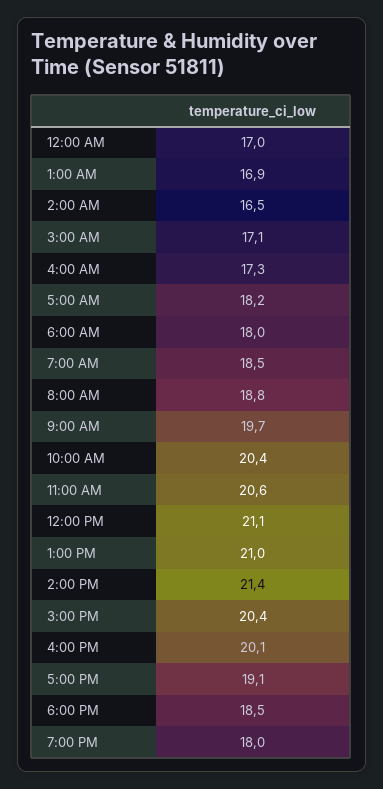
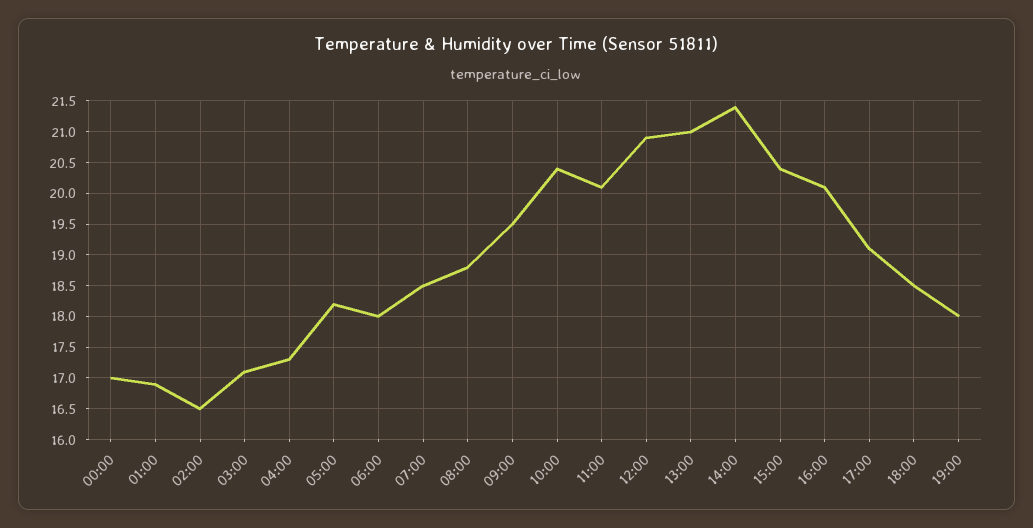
  {
    "12:00 AM": 17,
    "1:00 AM": 16.9,
    "2:00 AM": 16.5,
    "3:00 AM": 17.1,
    "4:00 AM": 17.3,
    "5:00 AM": 18.2,
    "6:00 AM": 18,
    "7:00 AM": 18.5,
    "8:00 AM": 18.8,
-   "9:00 AM": 19.7,
+   "9:00 AM": 19.5,
    "10:00 AM": 20.4,
-   "11:00 AM": 20.6,
+   "11:00 AM": 20.1,
-   "12:00 PM": 21.1,
+   "12:00 PM": 20.9,
    "1:00 PM": 21,
    "2:00 PM": 21.4,
    "3:00 PM": 20.4,
    "4:00 PM": 20.1,
    "5:00 PM": 19.1,
    "6:00 PM": 18.5,
    "7:00 PM": 18
  }

